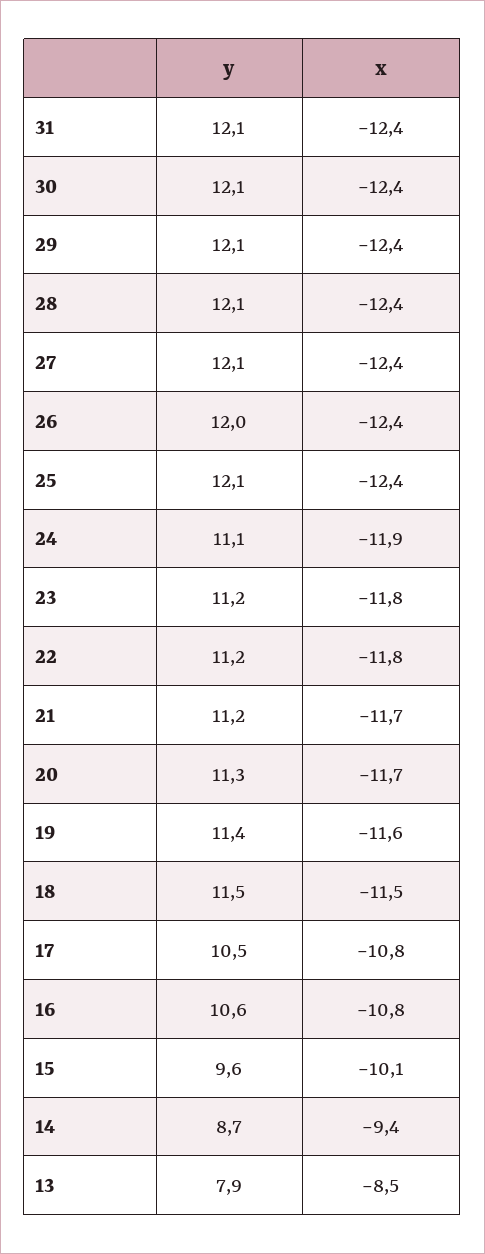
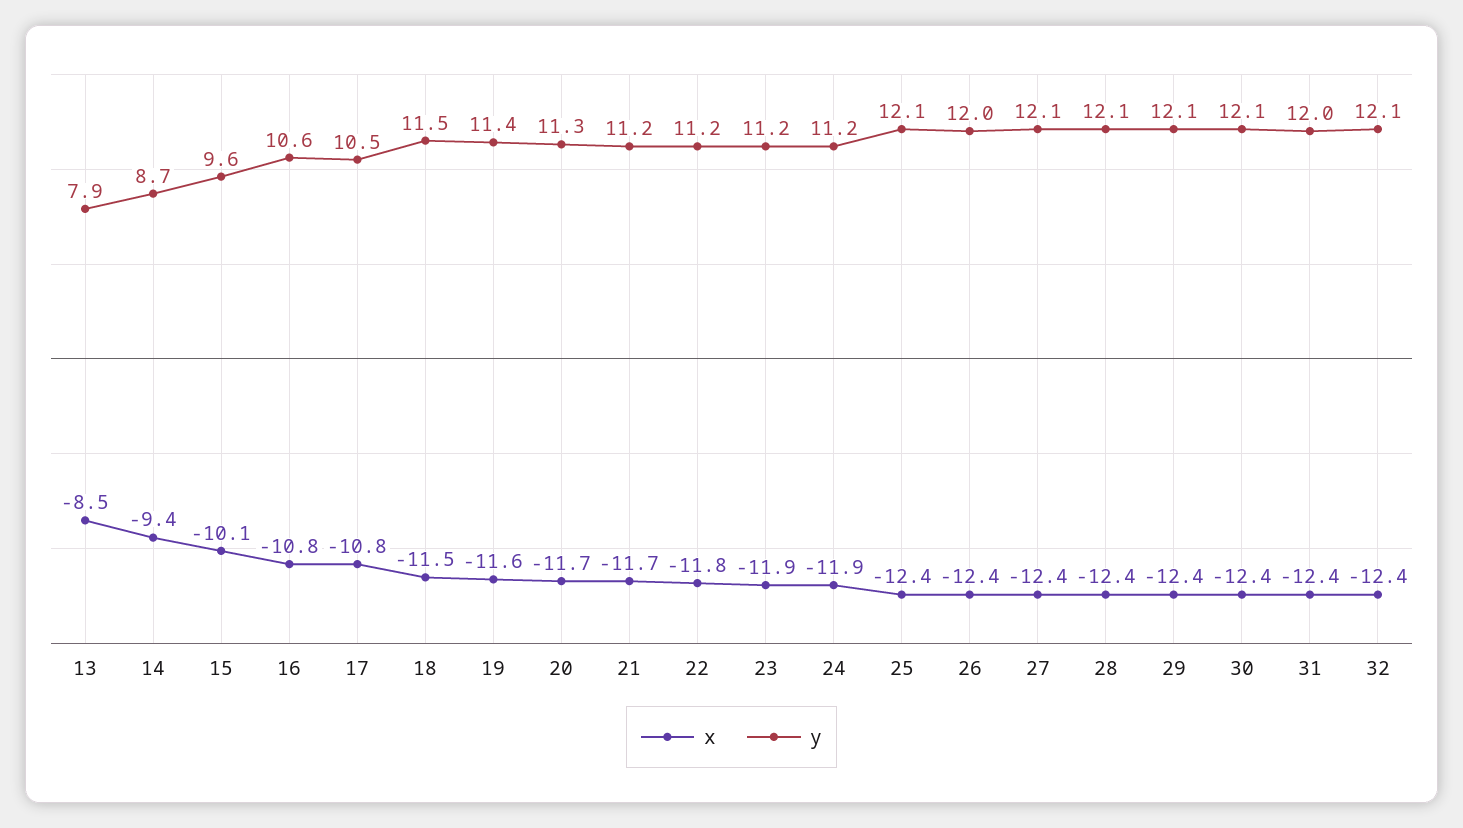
  {
    "y": {
-     "31": 12.1,
+     "31": 12,
      "30": 12.1,
      "29": 12.1,
      "28": 12.1,
      "27": 12.1,
      "26": 12,
      "25": 12.1,
-     "24": 11.1,
+     "24": 11.2,
      "23": 11.2,
      "22": 11.2,
      "21": 11.2,
      "20": 11.3,
      "19": 11.4,
      "18": 11.5,
      "17": 10.5,
      "16": 10.6,
      "15": 9.6,
      "14": 8.7,
-     "13": 7.9
+     "13": 7.9,
+     "32": 12.1
    },
    "x": {
      "31": -12.4,
      "30": -12.4,
      "29": -12.4,
      "28": -12.4,
      "27": -12.4,
      "26": -12.4,
      "25": -12.4,
      "24": -11.9,
-     "23": -11.8,
+     "23": -11.9,
      "22": -11.8,
      "21": -11.7,
      "20": -11.7,
      "19": -11.6,
      "18": -11.5,
      "17": -10.8,
      "16": -10.8,
      "15": -10.1,
      "14": -9.4,
-     "13": -8.5
+     "13": -8.5,
+     "32": -12.4
    }
  }

